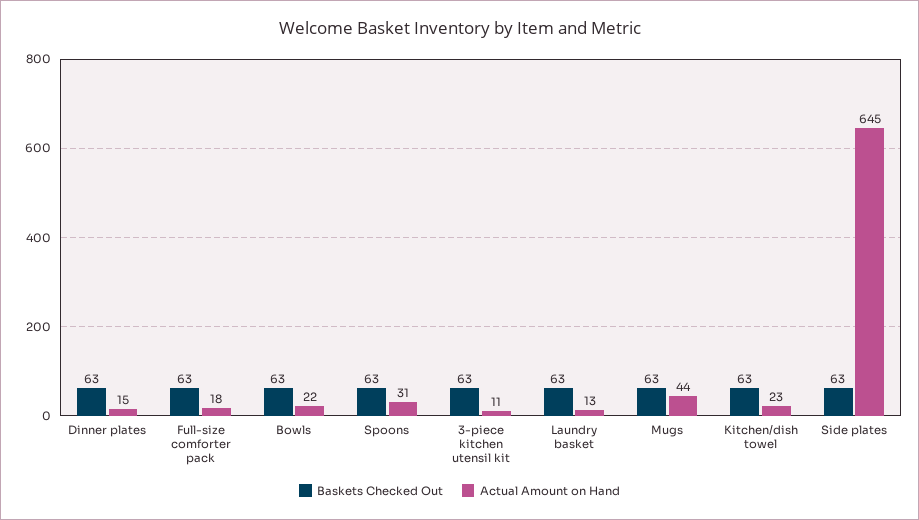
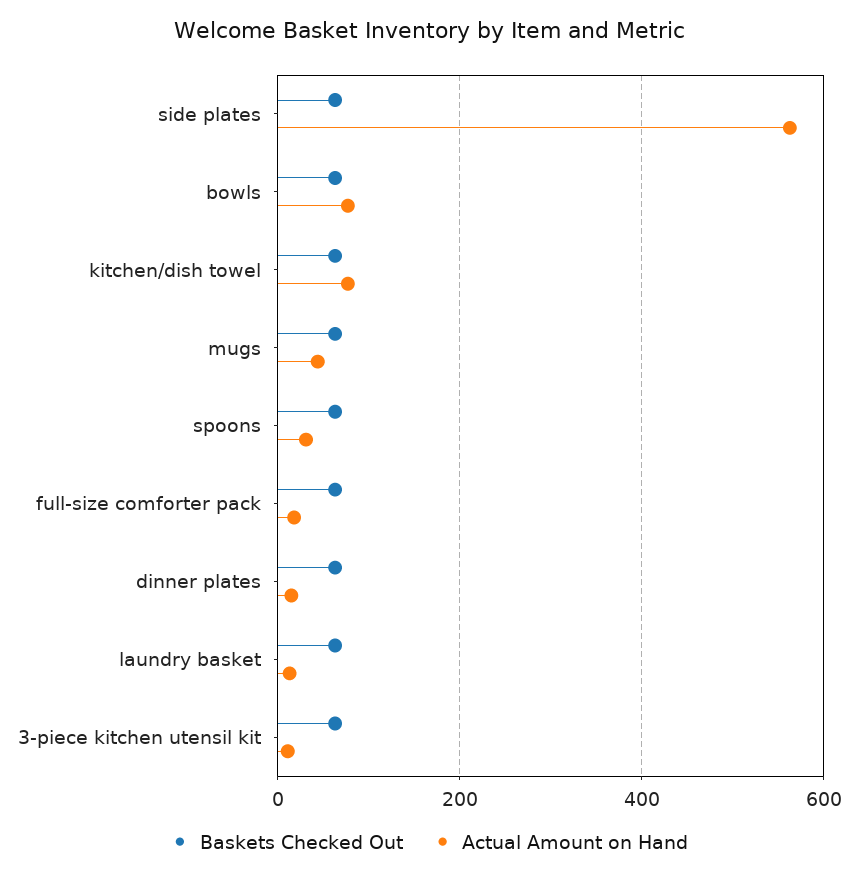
  {
    "Baskets Checked Out": {
      "Dinner plates": 63,
      "Full-size comforter pack": 63,
      "Bowls": 63,
      "Spoons": 63,
      "3-piece kitchen utensil kit": 63,
      "Laundry basket": 63,
      "Mugs": 63,
      "Kitchen/dish towel": 63,
      "Side plates": 63
    },
    "Actual Amount on Hand": {
      "Dinner plates": 15,
      "Full-size comforter pack": 18,
-     "Bowls": 22,
+     "Bowls": 80,
      "Spoons": 31,
      "3-piece kitchen utensil kit": 11,
      "Laundry basket": 13,
      "Mugs": 44,
-     "Kitchen/dish towel": 23,
+     "Kitchen/dish towel": 80,
-     "Side plates": 645
+     "Side plates": 560
    }
  }

